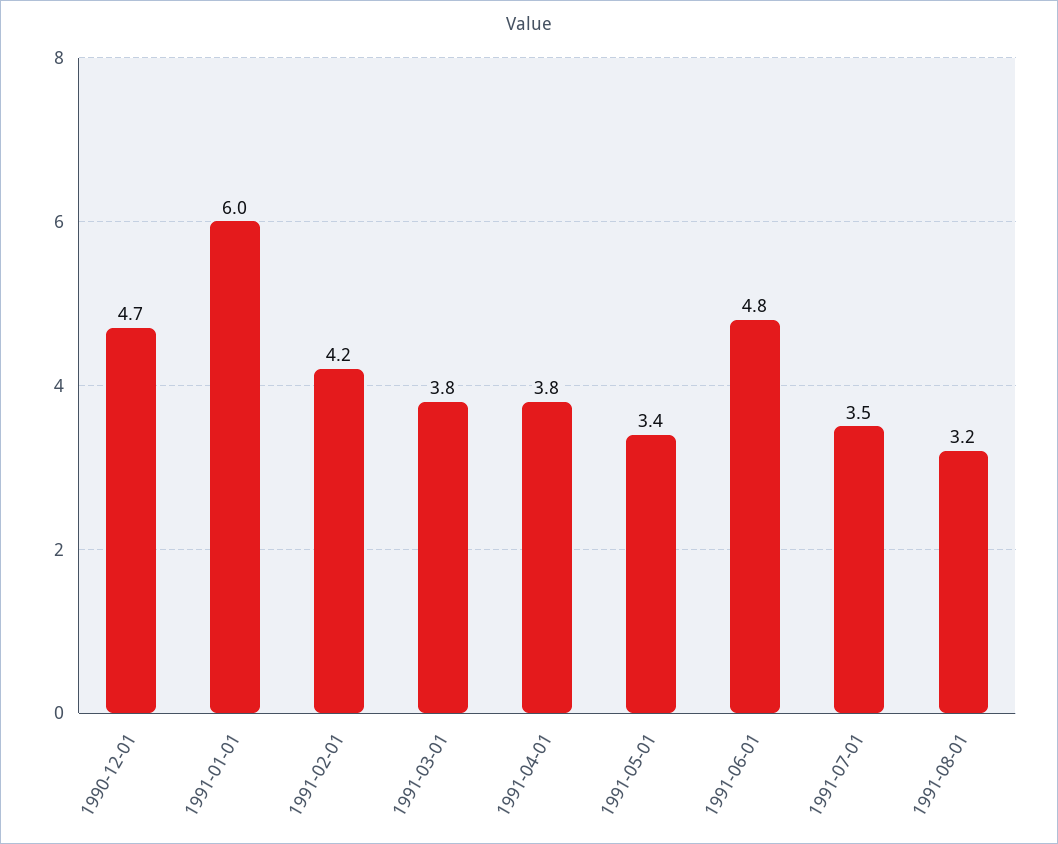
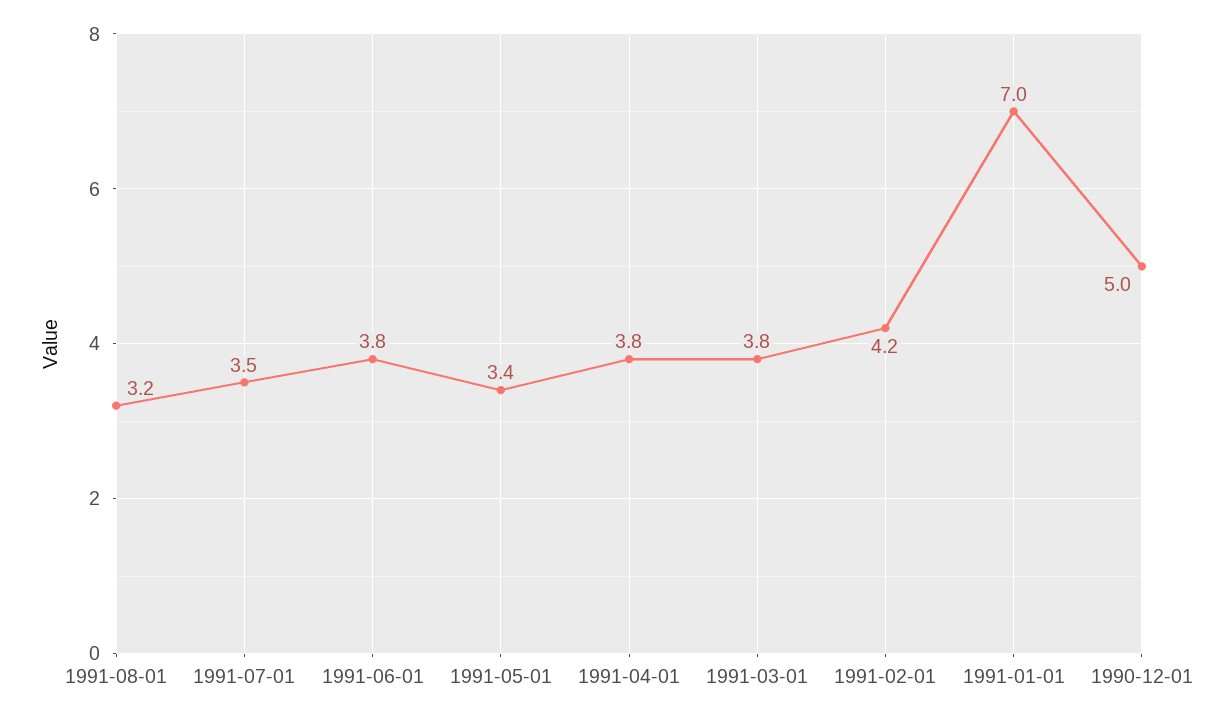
  {
-   "1990-12-01": 4.7,
+   "1990-12-01": 5,
-   "1991-01-01": 6,
+   "1991-01-01": 7,
    "1991-02-01": 4.2,
    "1991-03-01": 3.8,
    "1991-04-01": 3.8,
    "1991-05-01": 3.4,
-   "1991-06-01": 4.8,
+   "1991-06-01": 3.8,
    "1991-07-01": 3.5,
    "1991-08-01": 3.2
  }

